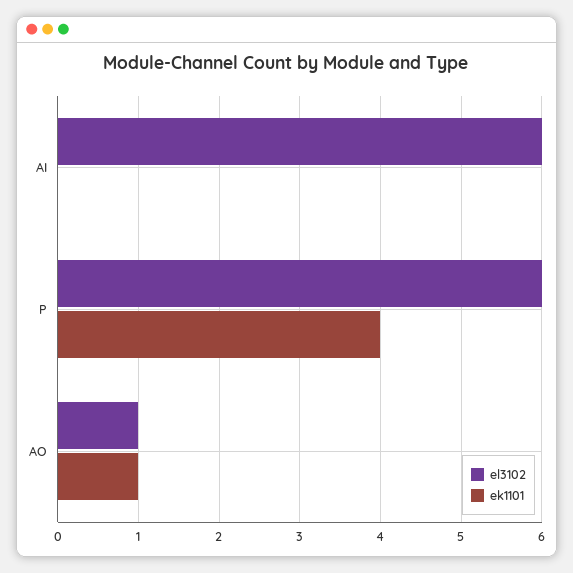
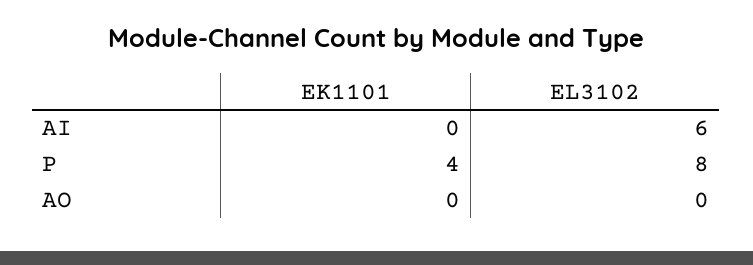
  {
    "el3102": {
      "AI": 6,
-     "P": 6,
+     "P": 8,
-     "AO": 1
+     "AO": 0
    },
    "ek1101": {
      "AI": 0,
      "P": 4,
-     "AO": 1
+     "AO": 0
    }
  }

